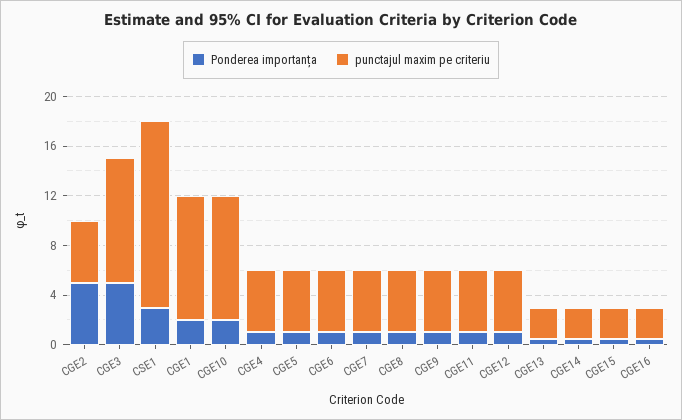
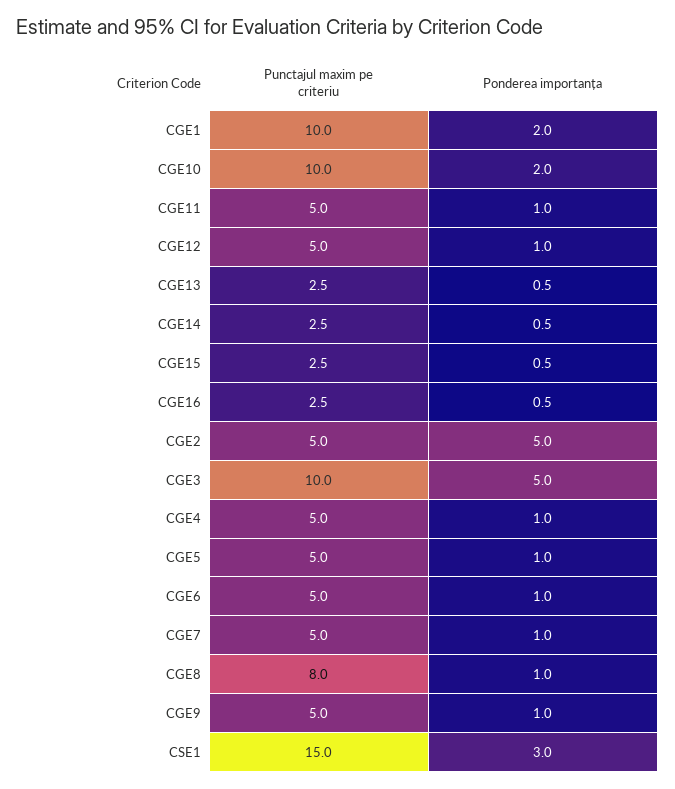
  {
    "Ponderea importanța": {
      "CGE2": 5,
      "CGE3": 5,
      "CSE1": 3,
      "CGE1": 2,
      "CGE10": 2,
      "CGE4": 1,
      "CGE5": 1,
      "CGE6": 1,
      "CGE7": 1,
      "CGE8": 1,
      "CGE9": 1,
      "CGE11": 1,
      "CGE12": 1,
      "CGE13": 0.5,
      "CGE14": 0.5,
      "CGE15": 0.5,
      "CGE16": 0.5
    },
    "punctajul maxim pe criteriu": {
      "CGE2": 5,
      "CGE3": 10,
      "CSE1": 15,
      "CGE1": 10,
      "CGE10": 10,
      "CGE4": 5,
      "CGE5": 5,
      "CGE6": 5,
      "CGE7": 5,
-     "CGE8": 5,
+     "CGE8": 8,
      "CGE9": 5,
      "CGE11": 5,
      "CGE12": 5,
      "CGE13": 2.5,
      "CGE14": 2.5,
      "CGE15": 2.5,
      "CGE16": 2.5
    }
  }

